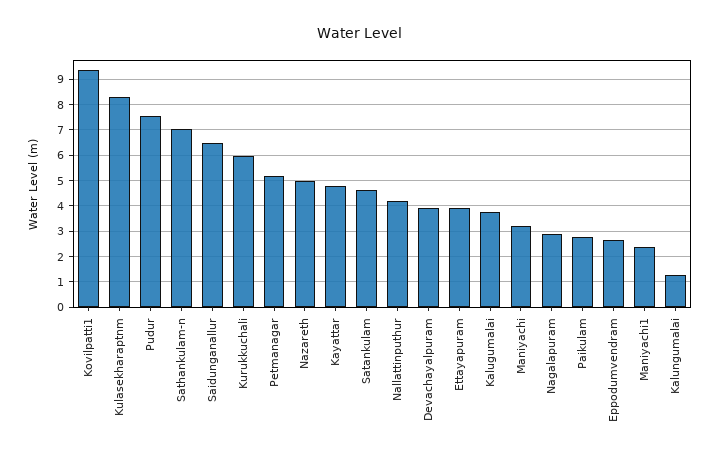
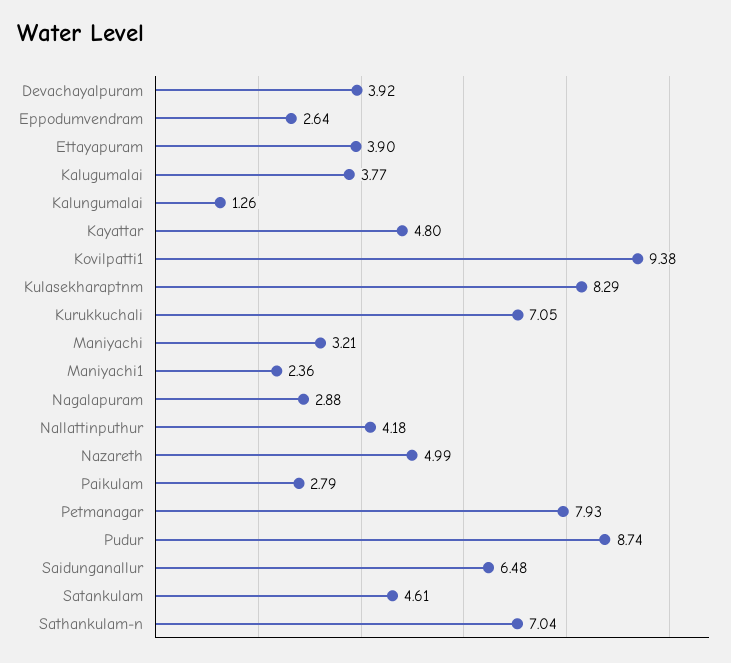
  {
    "Kovilpatti1": 9.38,
    "Kulasekharaptnm": 8.29,
-   "Pudur": 7.5,
+   "Pudur": 8.74,
    "Sathankulam-n": 7.04,
    "Saidunganallur": 6.48,
-   "Kurukkuchali": 6,
+   "Kurukkuchali": 7.05,
-   "Petmanagar": 5.25,
+   "Petmanagar": 7.93,
    "Nazareth": 4.99,
    "Kayattar": 4.8,
    "Satankulam": 4.61,
    "Nallattinputhur": 4.18,
    "Devachayalpuram": 3.92,
    "Ettayapuram": 3.9,
    "Kalugumalai": 3.77,
    "Maniyachi": 3.21,
    "Nagalapuram": 2.88,
    "Paikulam": 2.79,
    "Eppodumvendram": 2.64,
    "Maniyachi1": 2.36,
    "Kalungumalai": 1.26
  }

